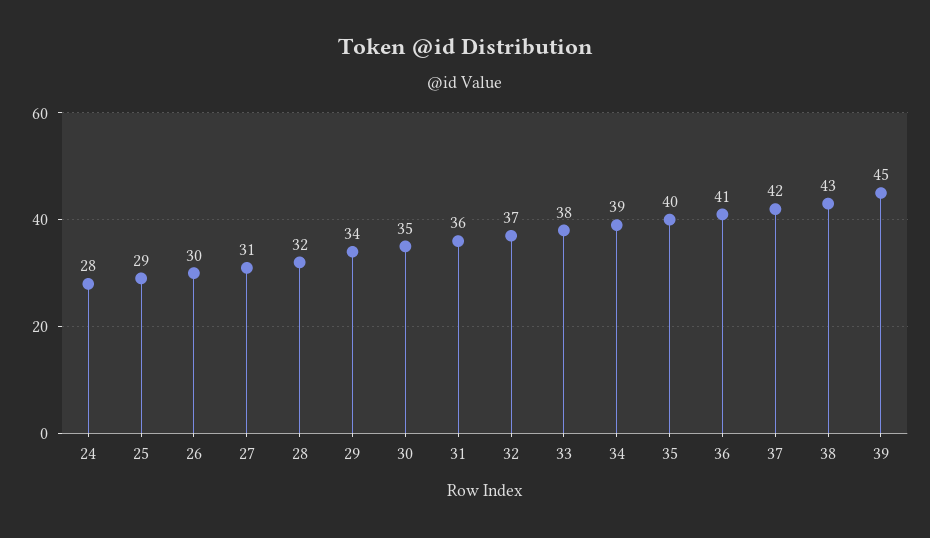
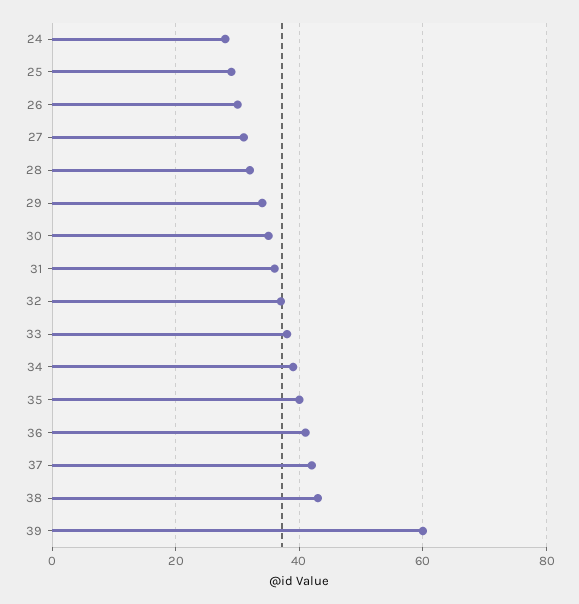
  {
    "24": 28,
    "25": 29,
    "26": 30,
    "27": 31,
    "28": 32,
    "29": 34,
    "30": 35,
    "31": 36,
    "32": 37,
    "33": 38,
    "34": 39,
    "35": 40,
    "36": 41,
    "37": 42,
    "38": 43,
-   "39": 45
+   "39": 60
  }

